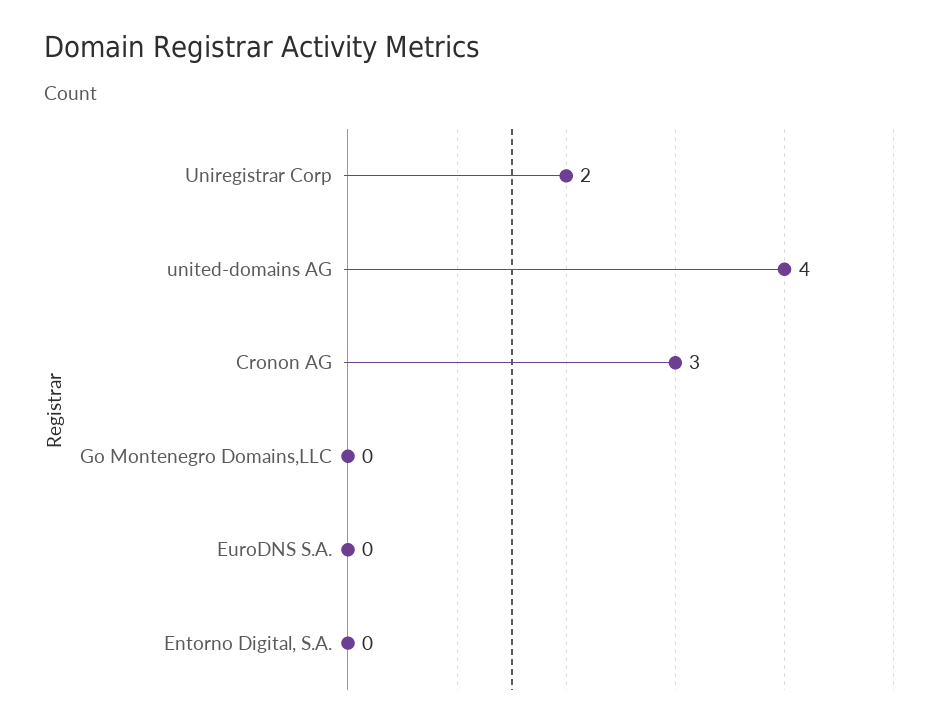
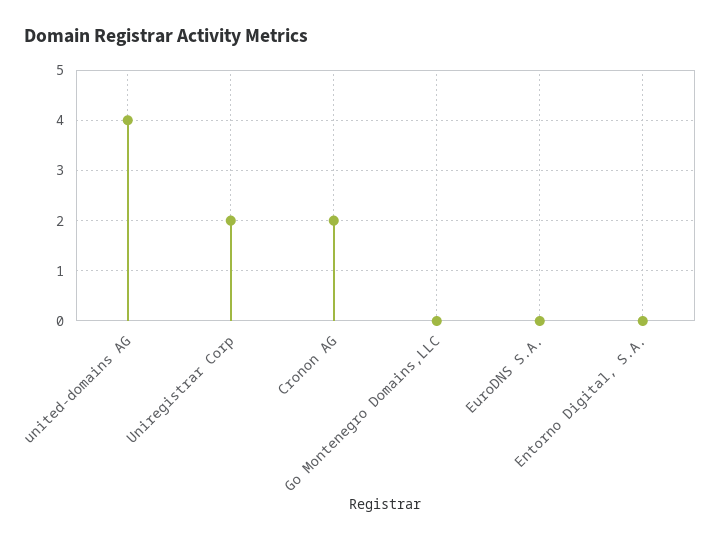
  {
    "Uniregistrar Corp": 2,
    "united-domains AG": 4,
-   "Cronon AG": 3,
+   "Cronon AG": 2,
    "Go Montenegro Domains,LLC": 0,
    "EuroDNS S.A.": 0,
    "Entorno Digital, S.A.": 0
  }

